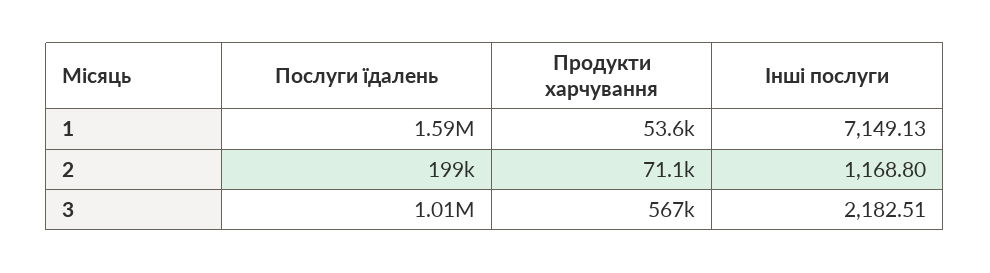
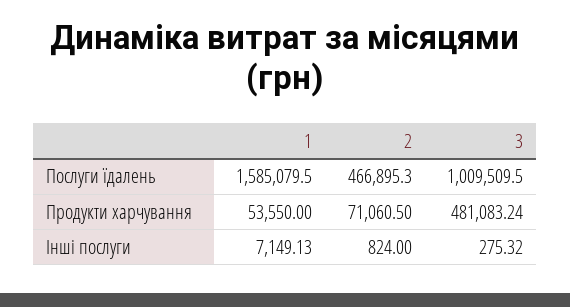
  {
    "Послуги їдалень": {
      "1": 1585079.5,
-     "2": 199000,
+     "2": 466895.3,
      "3": 1009509.5
    },
    "Продукти харчування": {
      "1": 53550,
      "2": 71060.5,
-     "3": 567000
+     "3": 481083.24
    },
    "Інші послуги": {
      "1": 7149.13,
-     "2": 1168.8,
+     "2": 824,
-     "3": 2182.51
+     "3": 275.32
    }
  }

